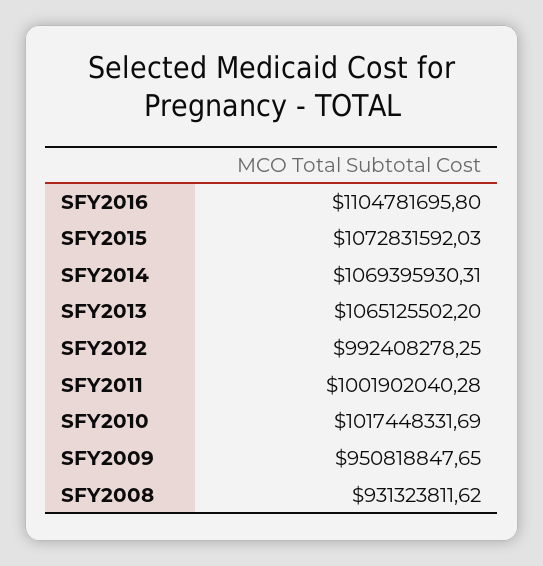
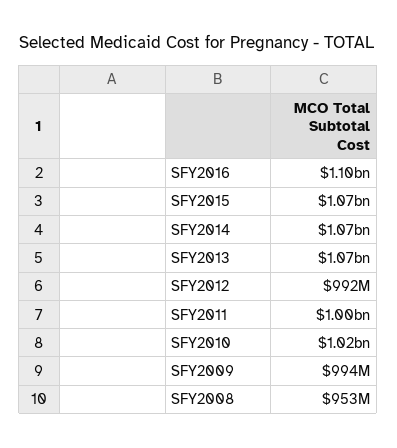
  {
    "SFY2016": 1104781695.8,
    "SFY2015": 1072831592.03,
    "SFY2014": 1069395930.31,
    "SFY2013": 1065125502.2,
    "SFY2012": 992408278.25,
    "SFY2011": 1001902040.28,
    "SFY2010": 1017448331.69,
-   "SFY2009": 950818847.65,
+   "SFY2009": 994000000,
-   "SFY2008": 931323811.62
+   "SFY2008": 953000000
  }

